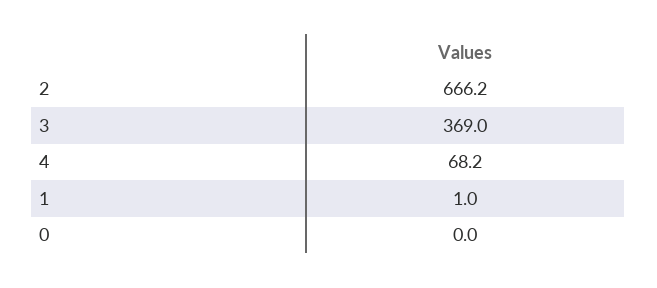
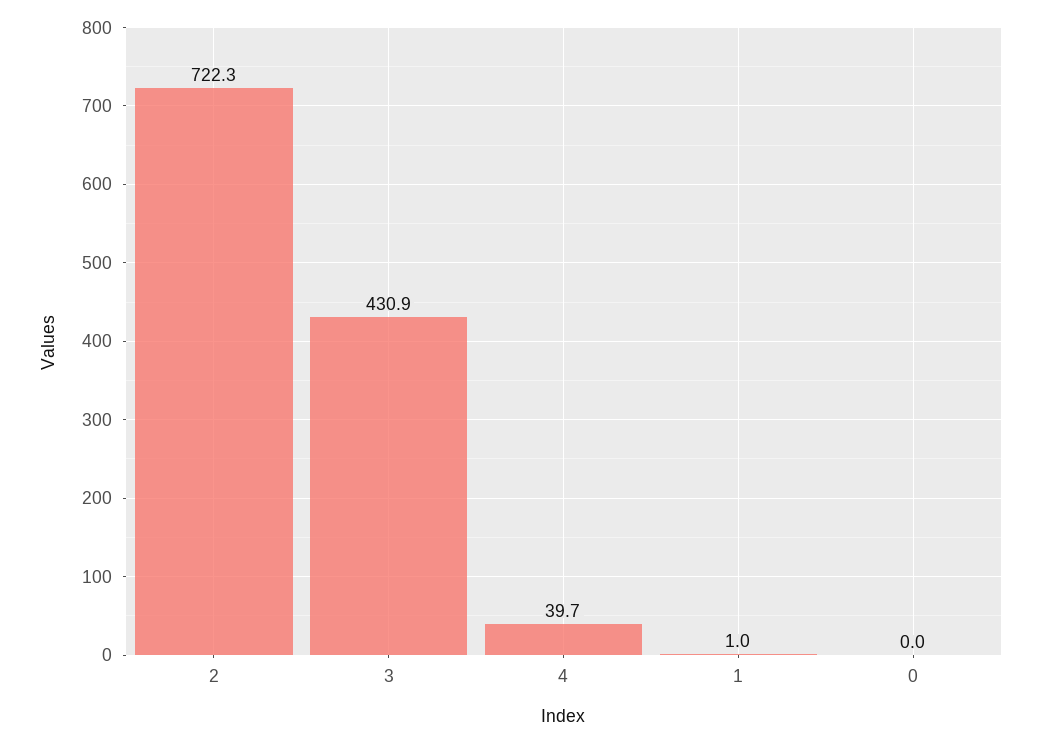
  {
-   "2": 666.2,
+   "2": 722.3,
-   "3": 369,
+   "3": 430.9,
-   "4": 68.2,
+   "4": 39.7,
    "1": 1,
    "0": 0
  }

